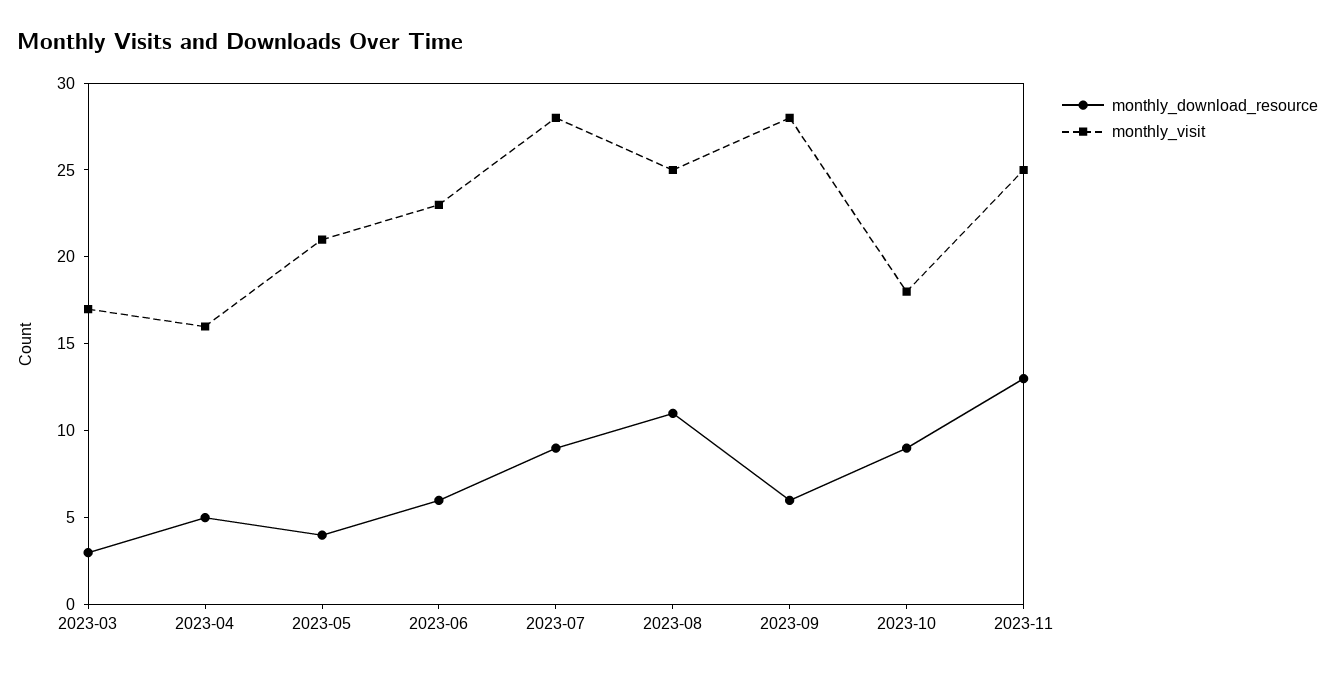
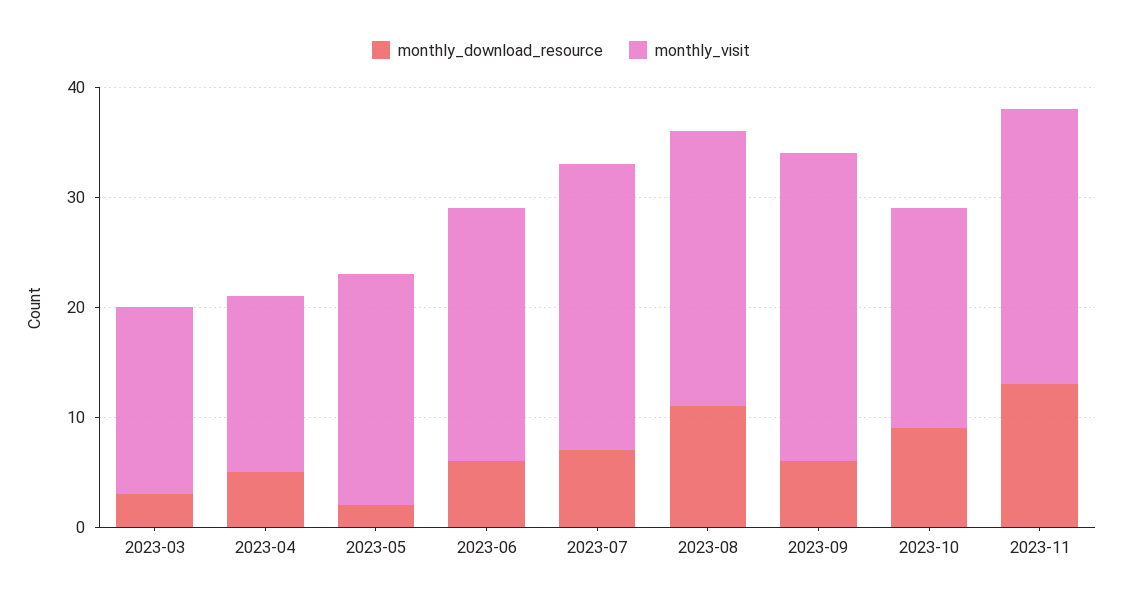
  {
    "monthly_download_resource": {
      "2023-03": 3,
      "2023-04": 5,
-     "2023-05": 4,
+     "2023-05": 2,
      "2023-06": 6,
-     "2023-07": 9,
+     "2023-07": 7,
      "2023-08": 11,
      "2023-09": 6,
      "2023-10": 9,
      "2023-11": 13
    },
    "monthly_visit": {
      "2023-03": 17,
      "2023-04": 16,
      "2023-05": 21,
      "2023-06": 23,
-     "2023-07": 28,
+     "2023-07": 26,
      "2023-08": 25,
      "2023-09": 28,
-     "2023-10": 18,
+     "2023-10": 20,
      "2023-11": 25
    }
  }

